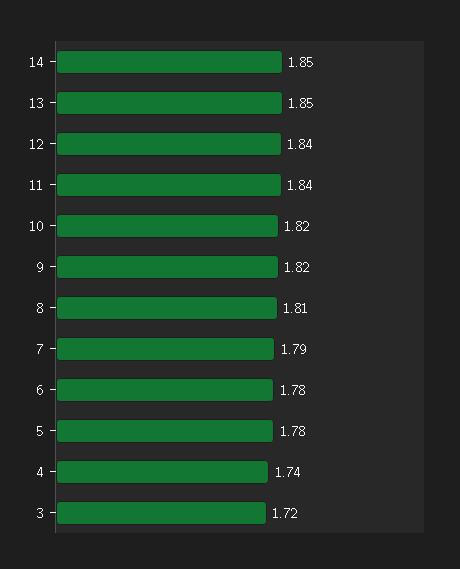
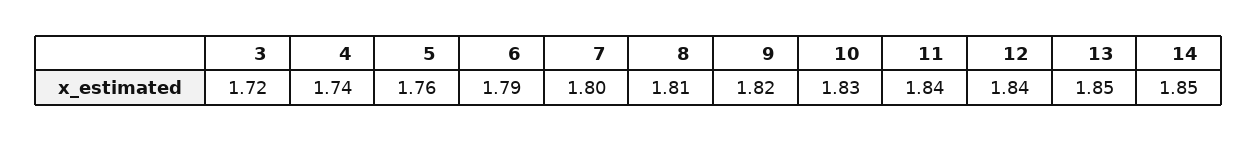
  {
    "14": 1.85,
    "13": 1.85,
    "12": 1.84,
    "11": 1.84,
-   "10": 1.82,
+   "10": 1.83,
    "9": 1.82,
    "8": 1.81,
-   "7": 1.79,
+   "7": 1.8,
-   "6": 1.78,
+   "6": 1.79,
-   "5": 1.78,
+   "5": 1.76,
    "4": 1.74,
    "3": 1.72
  }

